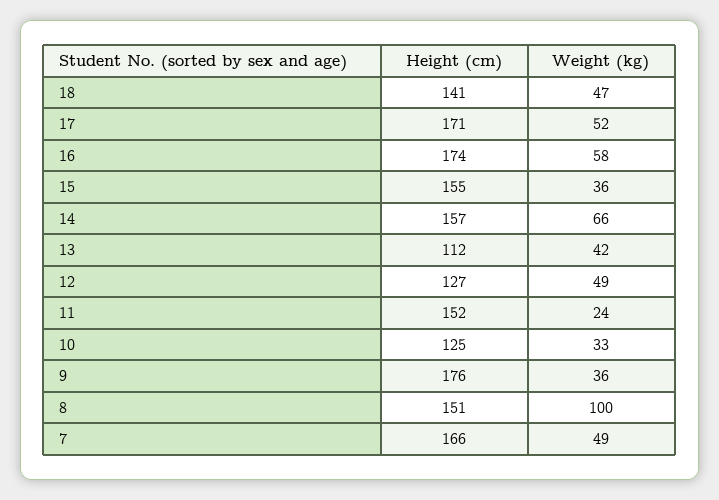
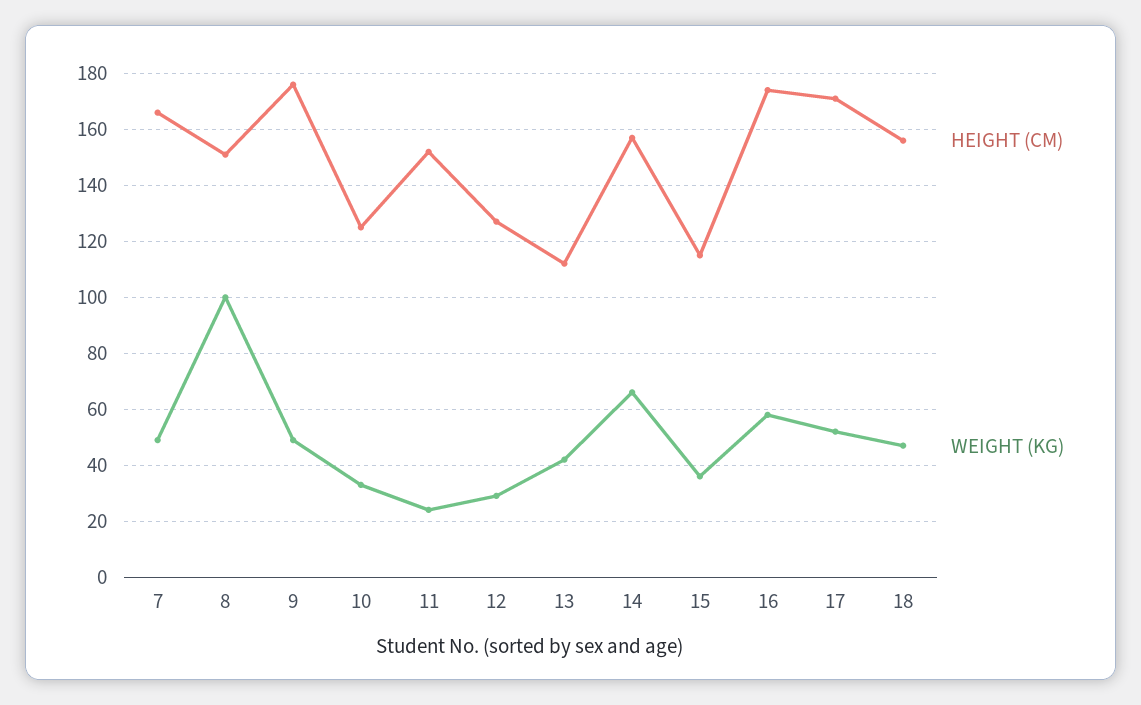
  {
    "Height (cm)": {
-     "18": 141,
+     "18": 155,
      "17": 171,
      "16": 174,
-     "15": 155,
+     "15": 115,
      "14": 157,
      "13": 112,
      "12": 127,
      "11": 152,
      "10": 125,
      "9": 176,
      "8": 151,
      "7": 166
    },
    "Weight (kg)": {
      "18": 47,
      "17": 52,
      "16": 58,
      "15": 36,
      "14": 66,
      "13": 42,
-     "12": 49,
+     "12": 30,
      "11": 24,
      "10": 33,
-     "9": 36,
+     "9": 50,
      "8": 100,
      "7": 49
    }
  }

